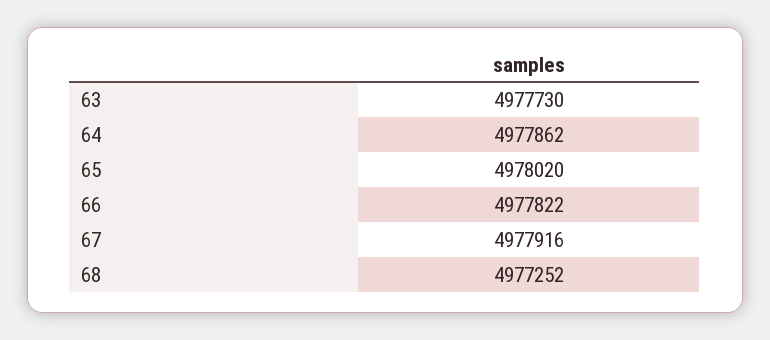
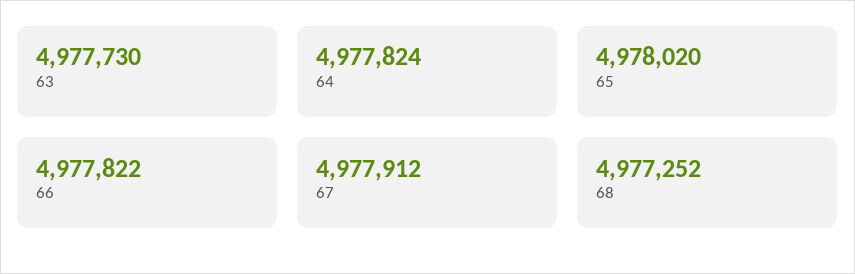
  {
    "63": 4977730,
-   "64": 4977862,
+   "64": 4977824,
    "65": 4978020,
    "66": 4977822,
-   "67": 4977916,
+   "67": 4977912,
    "68": 4977252
  }

